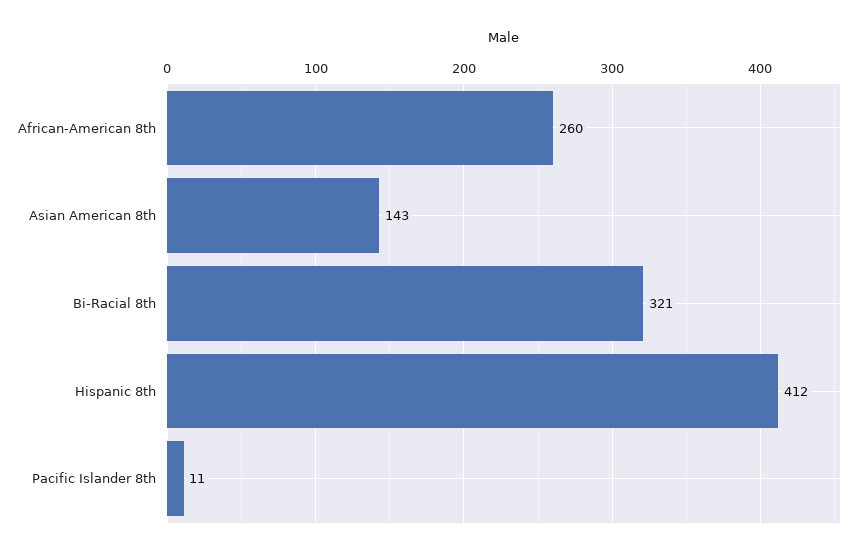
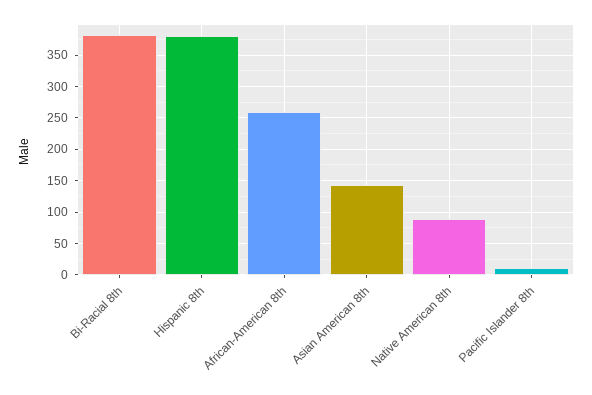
  {
    "African-American 8th": 260,
    "Asian American 8th": 143,
-   "Bi-Racial 8th": 321,
+   "Bi-Racial 8th": 380,
-   "Hispanic 8th": 412,
+   "Hispanic 8th": 380,
-   "Pacific Islander 8th": 11
+   "Pacific Islander 8th": 11,
+   "Native American 8th": 90
  }

